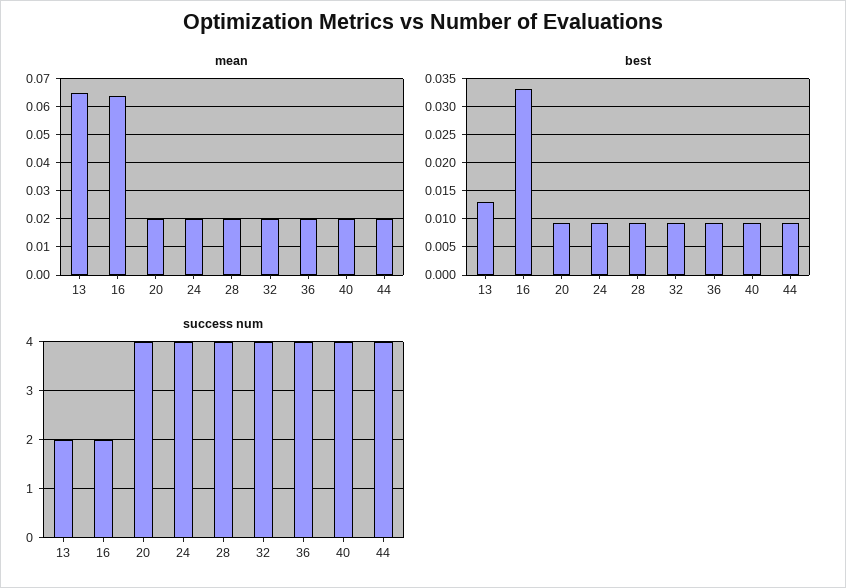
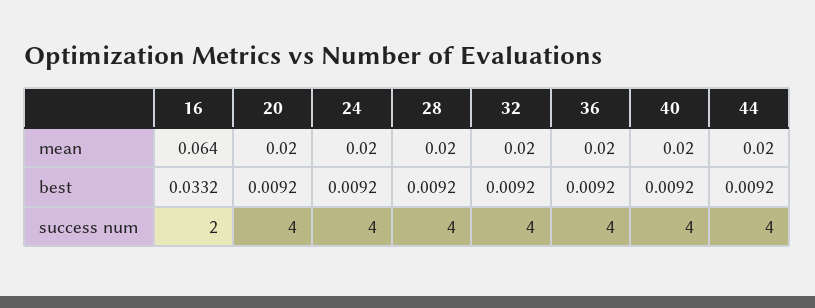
  {
    "mean": {
-     "13": 0.065,
      "16": 0.064,
      "20": 0.02,
      "24": 0.02,
      "28": 0.02,
      "32": 0.02,
      "36": 0.02,
      "40": 0.02,
      "44": 0.02
    },
    "best": {
-     "13": 0.0125,
      "16": 0.0332,
      "20": 0.0092,
      "24": 0.0092,
      "28": 0.0092,
      "32": 0.0092,
      "36": 0.0092,
      "40": 0.0092,
      "44": 0.0092
    },
    "success num": {
-     "13": 2,
      "16": 2,
      "20": 4,
      "24": 4,
      "28": 4,
      "32": 4,
      "36": 4,
      "40": 4,
      "44": 4
    }
  }

